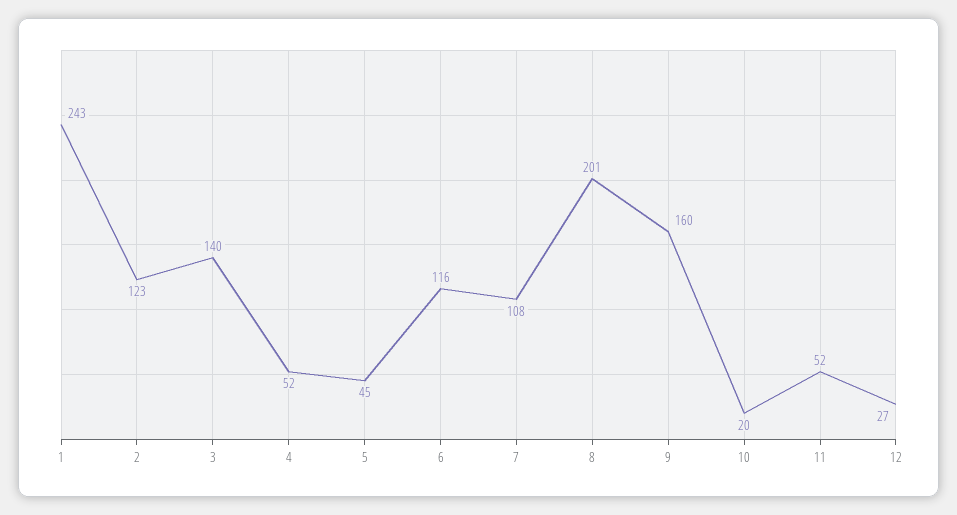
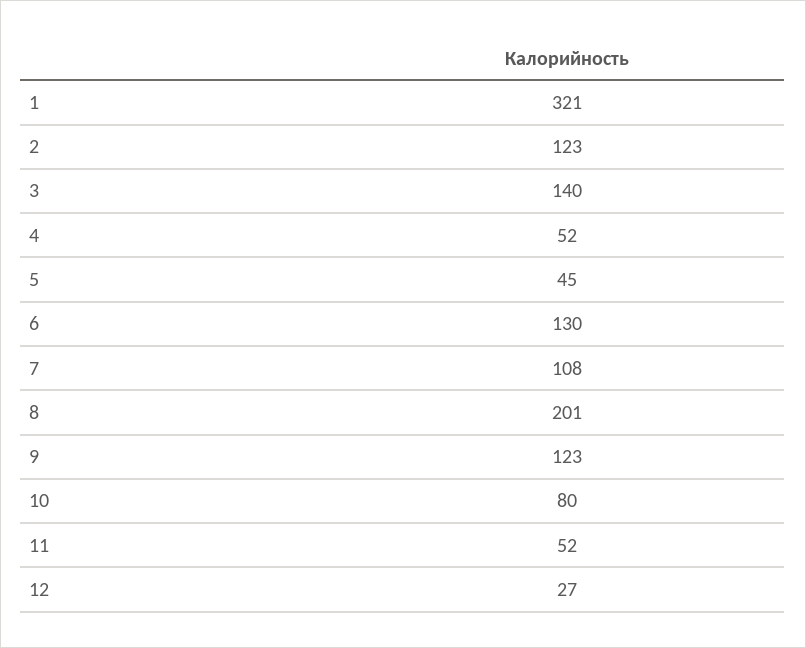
  {
-   "1": 243,
+   "1": 321,
    "2": 123,
    "3": 140,
    "4": 52,
    "5": 45,
-   "6": 116,
+   "6": 130,
    "7": 108,
    "8": 201,
-   "9": 160,
+   "9": 123,
-   "10": 20,
+   "10": 80,
    "11": 52,
    "12": 27
  }

